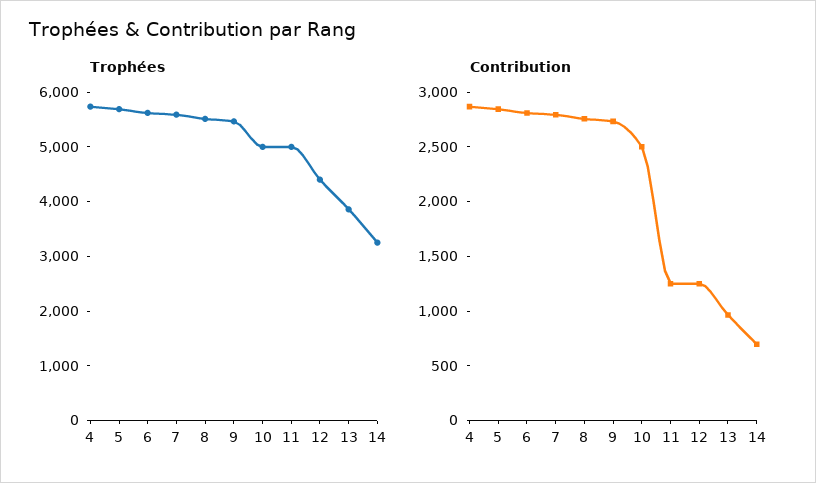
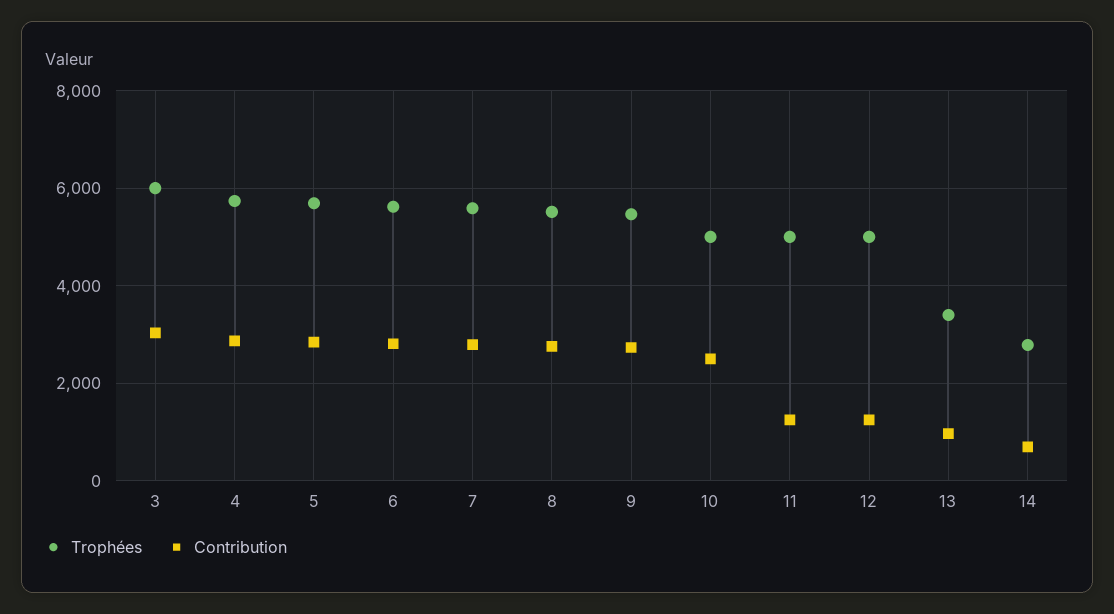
  {
    "Trophées": {
      "4": 5800,
      "5": 5600,
      "6": 5600,
      "7": 5600,
      "8": 5600,
      "9": 5400,
      "10": 5000,
      "11": 5000,
-     "12": 4400,
+     "12": 5000,
-     "13": 3800,
+     "13": 3400,
-     "14": 3200
+     "14": 2800,
+     "3": 6000
    },
    "Contribution": {
      "4": 2900,
      "5": 2800,
      "6": 2800,
      "7": 2800,
      "8": 2800,
      "9": 2700,
      "10": 2500,
      "11": 1300,
      "12": 1300,
      "13": 1000,
-     "14": 700
+     "14": 700,
+     "3": 3000
    }
  }

